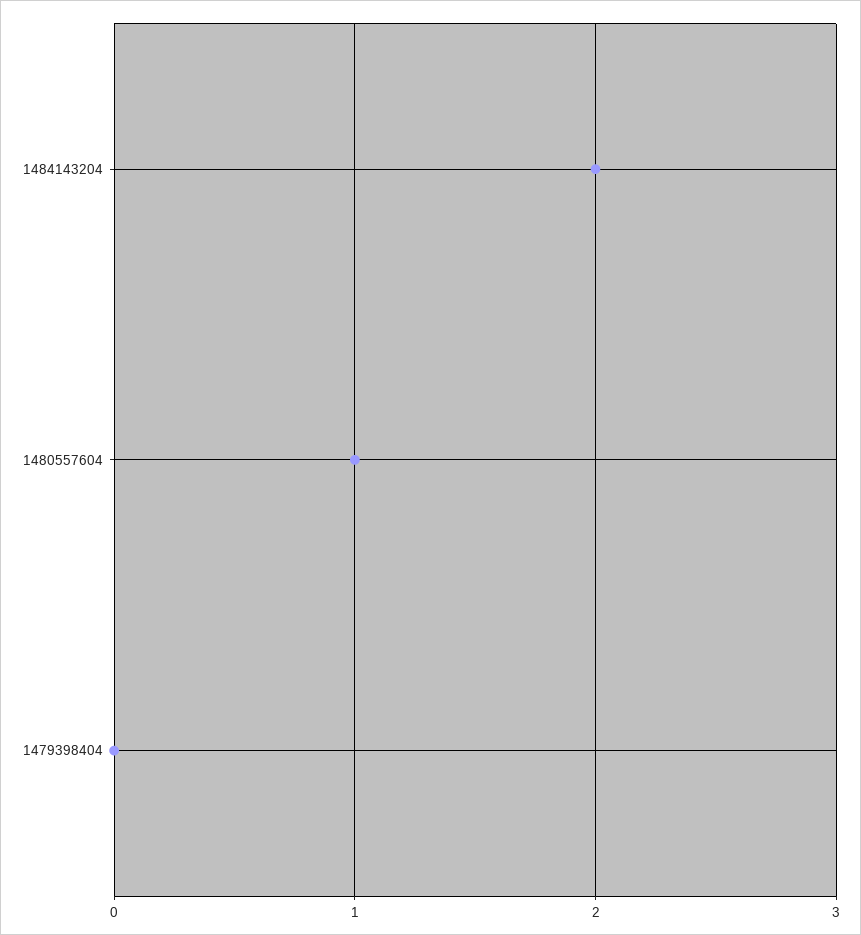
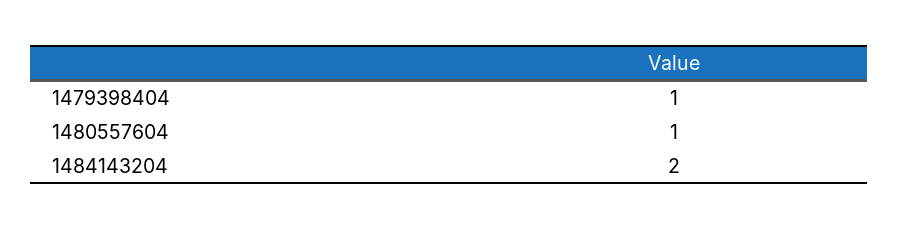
  {
    "1484143204": 2,
    "1480557604": 1,
-   "1479398404": 0
+   "1479398404": 1
  }

